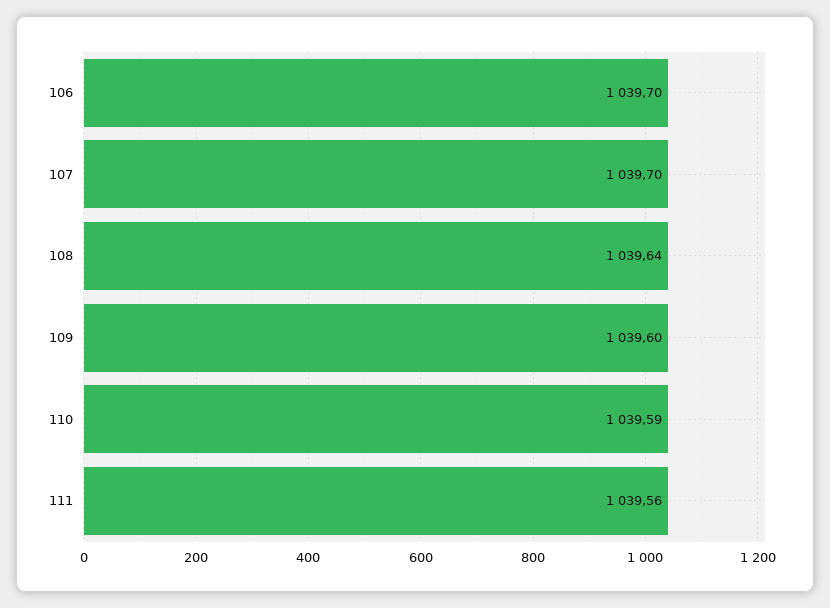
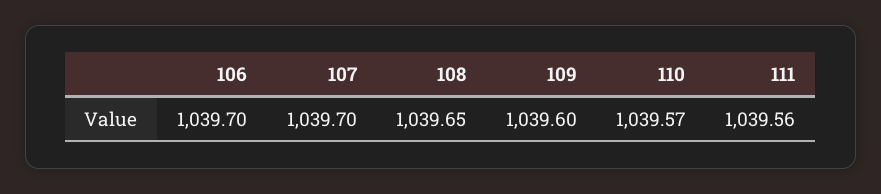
  {
    "106": 1039.7,
    "107": 1039.7,
-   "108": 1039.64,
+   "108": 1039.65,
    "109": 1039.6,
-   "110": 1039.59,
+   "110": 1039.57,
    "111": 1039.56
  }

